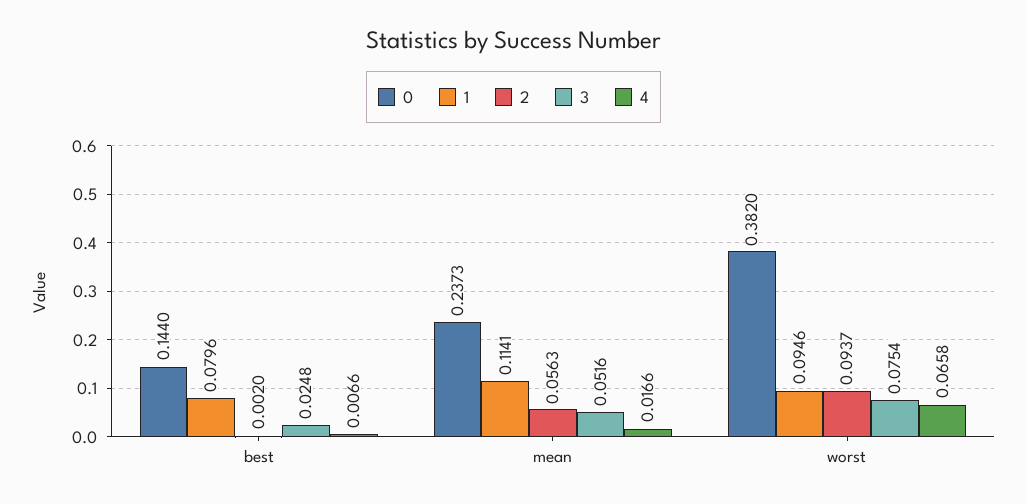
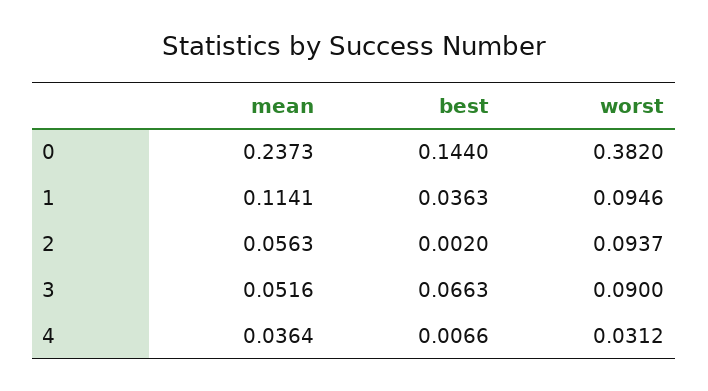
  {
    "0": {
      "best": 0.144,
      "mean": 0.2373,
      "worst": 0.382
    },
    "1": {
-     "best": 0.0796,
+     "best": 0.0363,
      "mean": 0.1141,
      "worst": 0.0946
    },
    "2": {
      "best": 0.002,
      "mean": 0.0563,
      "worst": 0.0937
    },
    "3": {
-     "best": 0.0248,
+     "best": 0.0663,
      "mean": 0.0516,
-     "worst": 0.0754
+     "worst": 0.09
    },
    "4": {
      "best": 0.0066,
-     "mean": 0.0166,
+     "mean": 0.0364,
-     "worst": 0.0658
+     "worst": 0.0312
    }
  }

